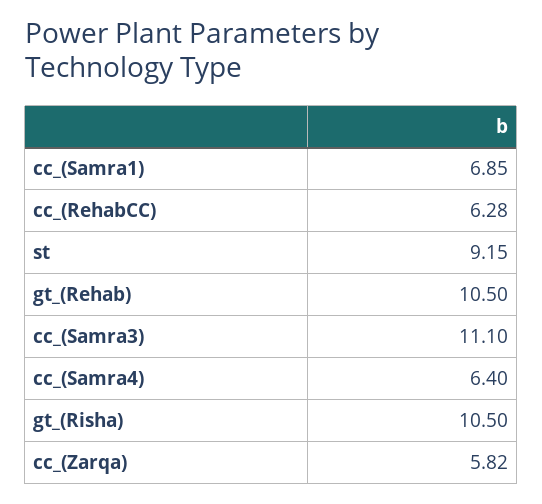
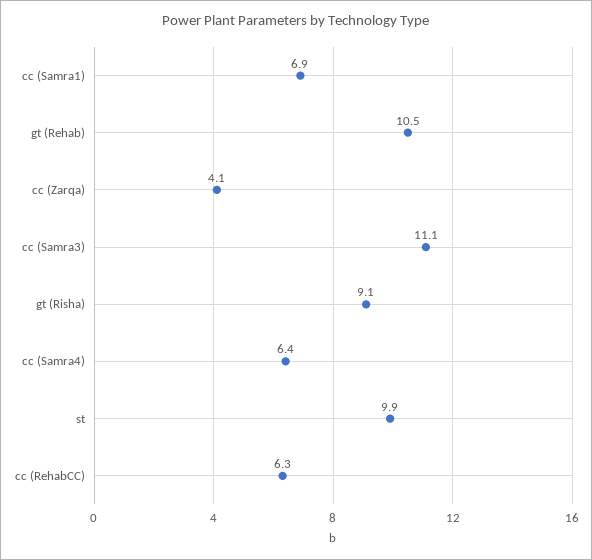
  {
    "cc_(Samra1)": 6.85,
    "cc_(RehabCC)": 6.28,
-   "st": 9.15,
+   "st": 9.9,
    "gt_(Rehab)": 10.5,
    "cc_(Samra3)": 11.1,
    "cc_(Samra4)": 6.4,
-   "gt_(Risha)": 10.5,
+   "gt_(Risha)": 9.1,
-   "cc_(Zarqa)": 5.82
+   "cc_(Zarqa)": 4.1
  }

